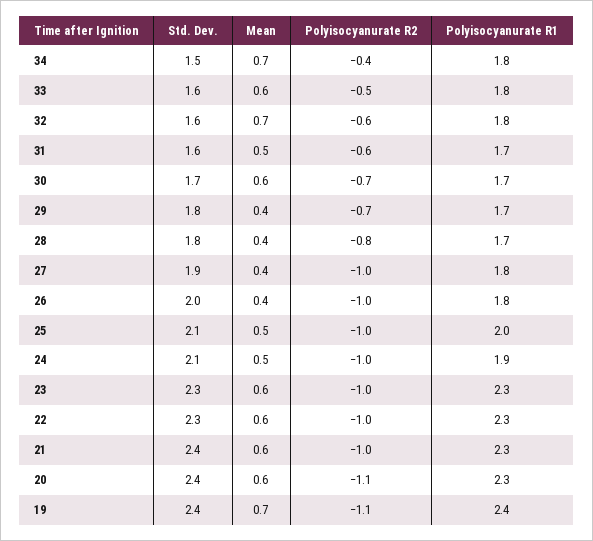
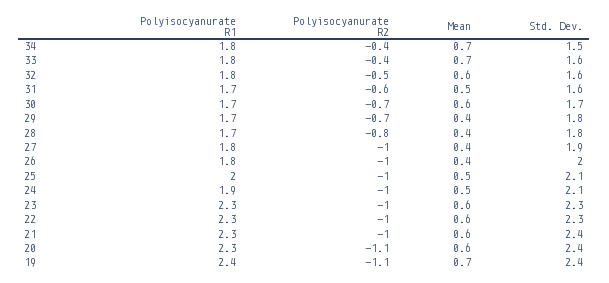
  {
    "Std. Dev.": {
      "34": 1.5,
      "33": 1.6,
      "32": 1.6,
      "31": 1.6,
      "30": 1.7,
      "29": 1.8,
      "28": 1.8,
      "27": 1.9,
      "26": 2,
      "25": 2.1,
      "24": 2.1,
      "23": 2.3,
      "22": 2.3,
      "21": 2.4,
      "20": 2.4,
      "19": 2.4
    },
    "Mean": {
      "34": 0.7,
-     "33": 0.6,
+     "33": 0.7,
-     "32": 0.7,
+     "32": 0.6,
      "31": 0.5,
      "30": 0.6,
      "29": 0.4,
      "28": 0.4,
      "27": 0.4,
      "26": 0.4,
      "25": 0.5,
      "24": 0.5,
      "23": 0.6,
      "22": 0.6,
      "21": 0.6,
      "20": 0.6,
      "19": 0.7
    },
    "Polyisocyanurate R2": {
      "34": -0.4,
-     "33": -0.5,
+     "33": -0.4,
-     "32": -0.6,
+     "32": -0.5,
      "31": -0.6,
      "30": -0.7,
      "29": -0.7,
      "28": -0.8,
      "27": -1,
      "26": -1,
      "25": -1,
      "24": -1,
      "23": -1,
      "22": -1,
      "21": -1,
      "20": -1.1,
      "19": -1.1
    },
    "Polyisocyanurate R1": {
      "34": 1.8,
      "33": 1.8,
      "32": 1.8,
      "31": 1.7,
      "30": 1.7,
      "29": 1.7,
      "28": 1.7,
      "27": 1.8,
      "26": 1.8,
      "25": 2,
      "24": 1.9,
      "23": 2.3,
      "22": 2.3,
      "21": 2.3,
      "20": 2.3,
      "19": 2.4
    }
  }

